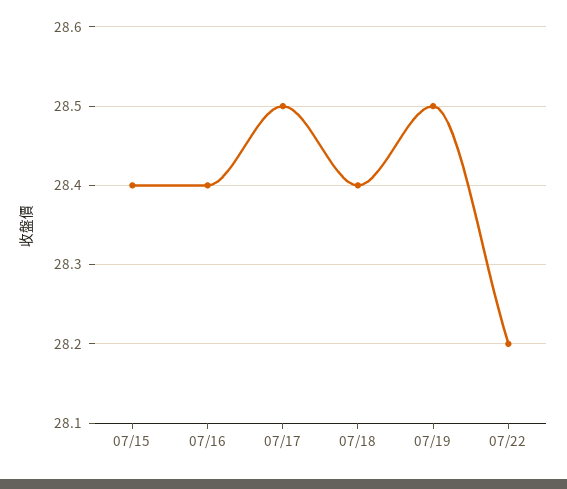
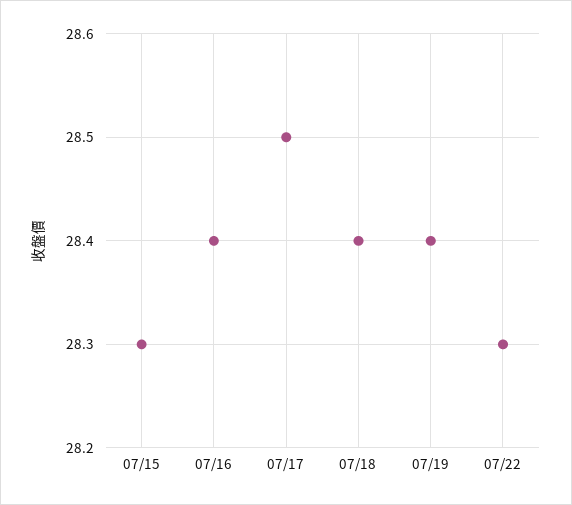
  {
-   "07/15": 28.4,
+   "07/15": 28.3,
    "07/16": 28.4,
    "07/17": 28.5,
    "07/18": 28.4,
-   "07/19": 28.5,
+   "07/19": 28.4,
-   "07/22": 28.2
+   "07/22": 28.3
  }

